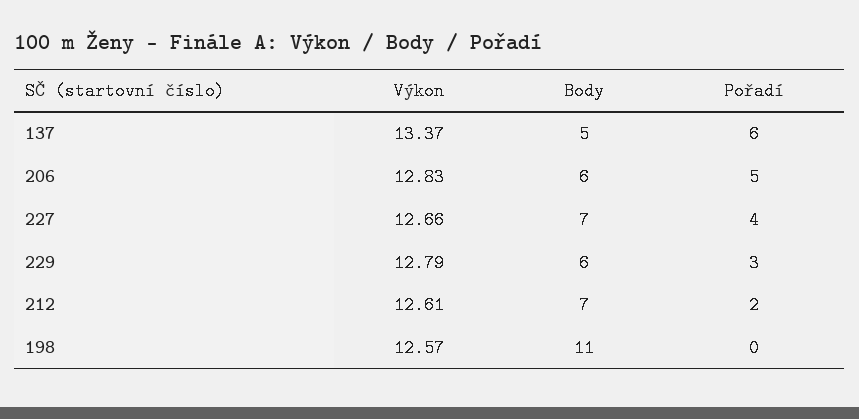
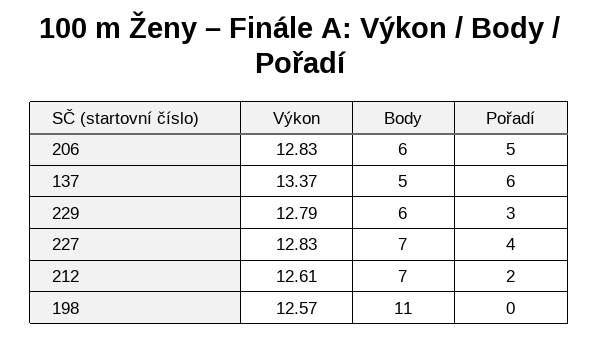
  {
    "Výkon": {
      "137": 13.37,
      "206": 12.83,
-     "227": 12.66,
+     "227": 12.83,
      "229": 12.79,
      "212": 12.61,
      "198": 12.57
    },
    "Body": {
      "137": 5,
      "206": 6,
      "227": 7,
      "229": 6,
      "212": 7,
      "198": 11
    },
    "Pořadí": {
      "137": 6,
      "206": 5,
      "227": 4,
      "229": 3,
      "212": 2,
      "198": 0
    }
  }

